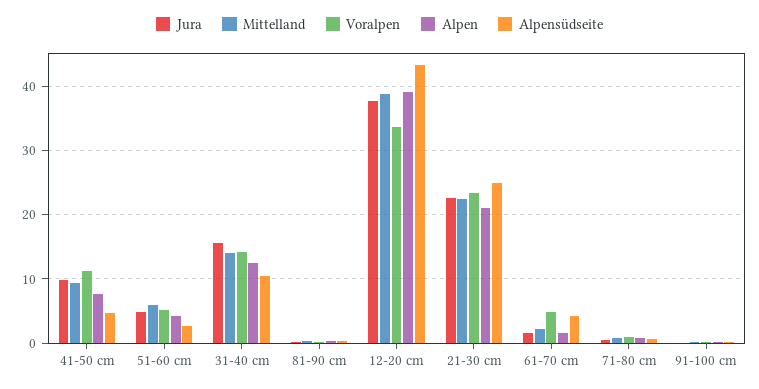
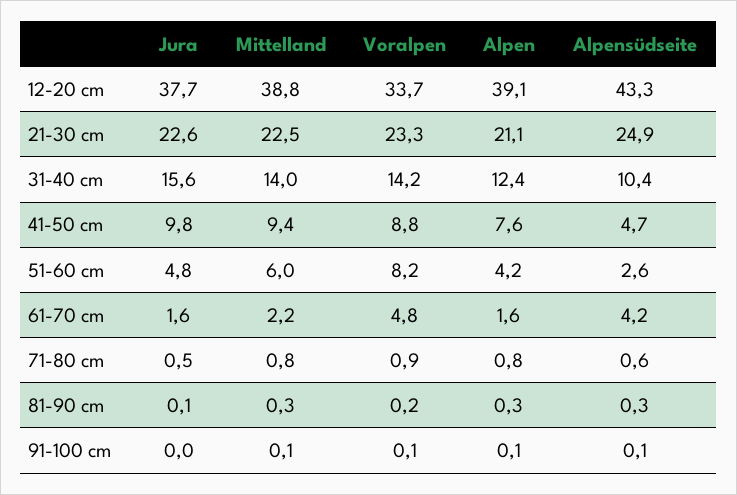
  {
    "Jura": {
      "41-50 cm": 9.8,
      "51-60 cm": 4.8,
      "31-40 cm": 15.6,
      "81-90 cm": 0.1,
      "12-20 cm": 37.7,
      "21-30 cm": 22.6,
      "61-70 cm": 1.6,
      "71-80 cm": 0.5,
      "91-100 cm": 0
    },
    "Mittelland": {
      "41-50 cm": 9.4,
      "51-60 cm": 6,
      "31-40 cm": 14,
      "81-90 cm": 0.3,
      "12-20 cm": 38.8,
      "21-30 cm": 22.5,
      "61-70 cm": 2.2,
      "71-80 cm": 0.8,
      "91-100 cm": 0.1
    },
    "Voralpen": {
-     "41-50 cm": 11,
+     "41-50 cm": 8.8,
-     "51-60 cm": 5,
+     "51-60 cm": 8.2,
      "31-40 cm": 14.2,
      "81-90 cm": 0.2,
      "12-20 cm": 33.7,
      "21-30 cm": 23.3,
      "61-70 cm": 4.8,
      "71-80 cm": 0.9,
      "91-100 cm": 0.1
    },
    "Alpen": {
      "41-50 cm": 7.6,
      "51-60 cm": 4.2,
      "31-40 cm": 12.4,
      "81-90 cm": 0.3,
      "12-20 cm": 39.1,
      "21-30 cm": 21.1,
      "61-70 cm": 1.6,
      "71-80 cm": 0.8,
      "91-100 cm": 0.1
    },
    "Alpensüdseite": {
      "41-50 cm": 4.7,
      "51-60 cm": 2.6,
      "31-40 cm": 10.4,
      "81-90 cm": 0.3,
      "12-20 cm": 43.3,
      "21-30 cm": 24.9,
      "61-70 cm": 4.2,
      "71-80 cm": 0.6,
      "91-100 cm": 0.1
    }
  }

